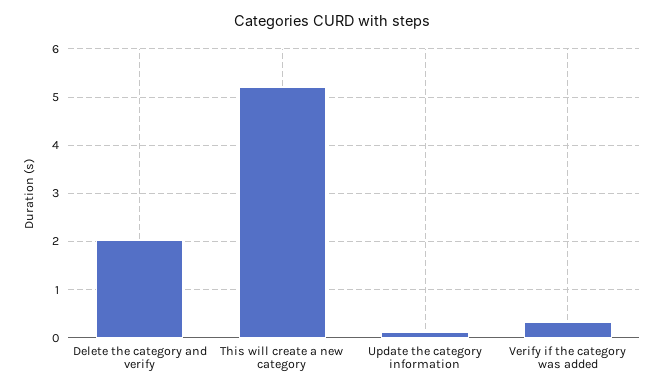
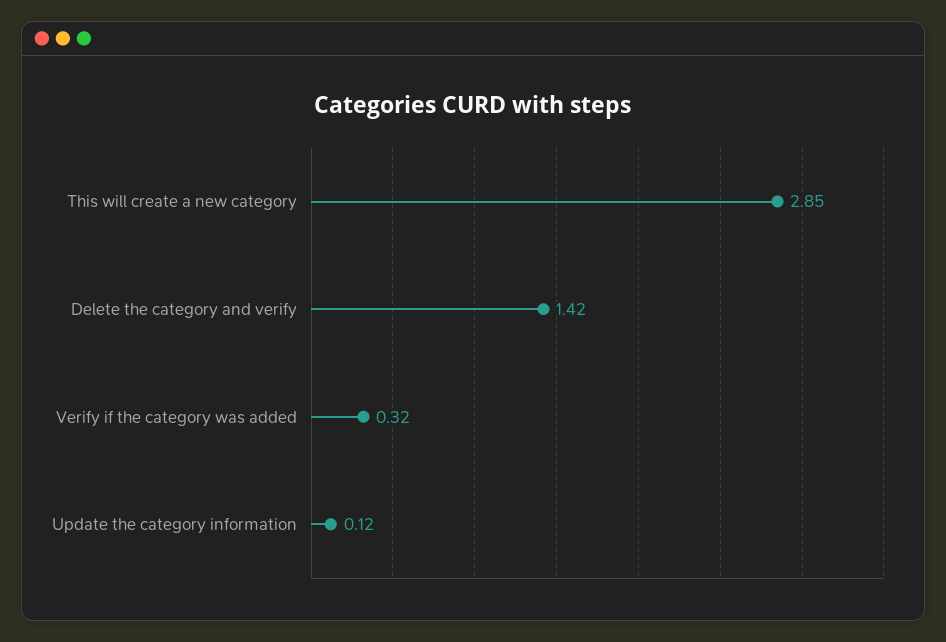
  {
-   "Delete the category and verify": 2,
+   "Delete the category and verify": 1.42,
-   "This will create a new category": 5.2,
+   "This will create a new category": 2.85,
    "Update the category information": 0.12,
    "Verify if the category was added": 0.32
  }

